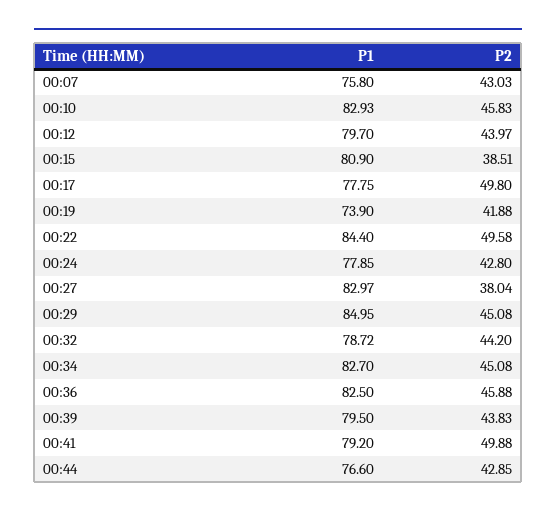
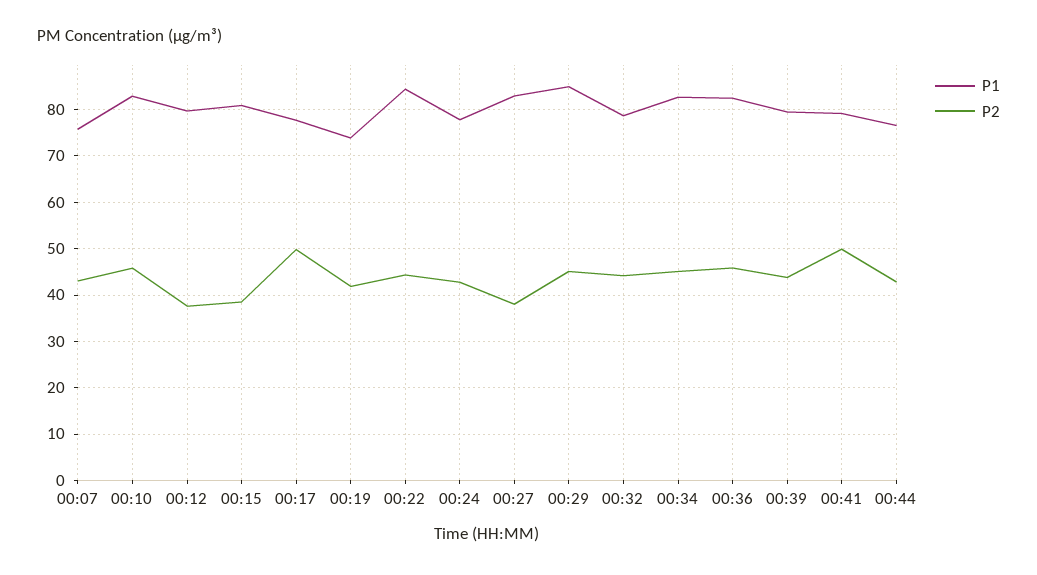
  {
    "P1": {
      "00:07": 75.8,
      "00:10": 82.93,
      "00:12": 79.7,
      "00:15": 80.9,
      "00:17": 77.75,
      "00:19": 73.9,
      "00:22": 84.4,
      "00:24": 77.85,
      "00:27": 82.97,
      "00:29": 84.95,
      "00:32": 78.72,
      "00:34": 82.7,
      "00:36": 82.5,
      "00:39": 79.5,
      "00:41": 79.2,
      "00:44": 76.6
    },
    "P2": {
      "00:07": 43.03,
      "00:10": 45.83,
-     "00:12": 43.97,
+     "00:12": 38,
      "00:15": 38.51,
      "00:17": 49.8,
      "00:19": 41.88,
-     "00:22": 49.58,
+     "00:22": 44,
      "00:24": 42.8,
      "00:27": 38.04,
      "00:29": 45.08,
      "00:32": 44.2,
      "00:34": 45.08,
      "00:36": 45.88,
      "00:39": 43.83,
      "00:41": 49.88,
      "00:44": 42.85
    }
  }

